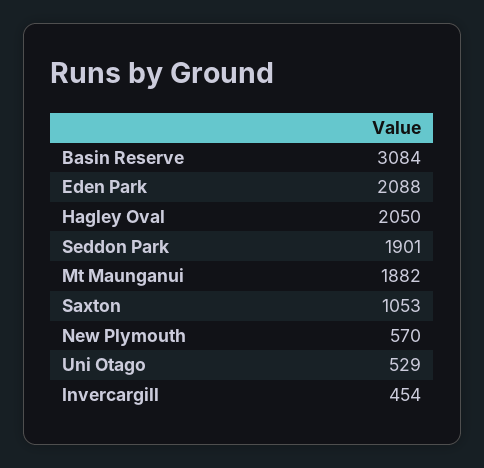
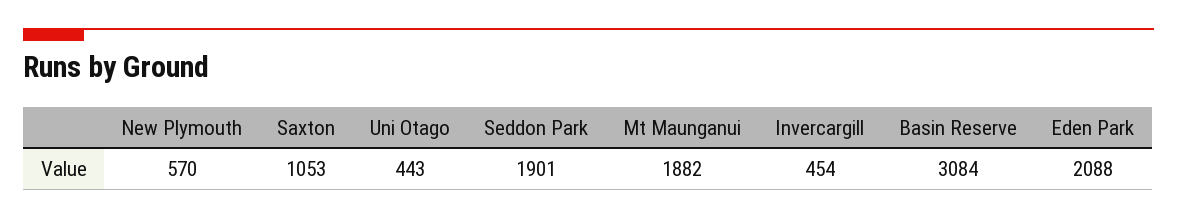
  {
    "Basin Reserve": 3084,
    "Eden Park": 2088,
-   "Hagley Oval": 2050,
    "Seddon Park": 1901,
    "Mt Maunganui": 1882,
    "Saxton": 1053,
    "New Plymouth": 570,
-   "Uni Otago": 529,
+   "Uni Otago": 443,
    "Invercargill": 454
  }

